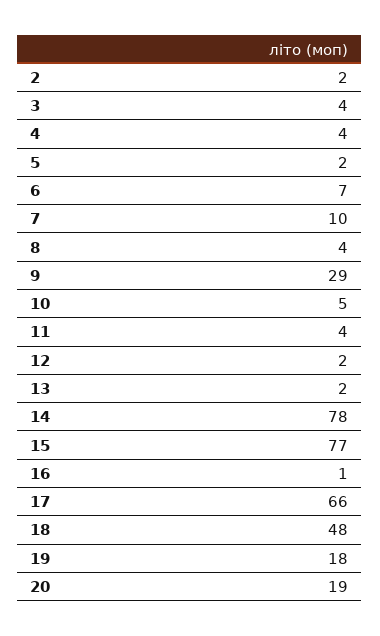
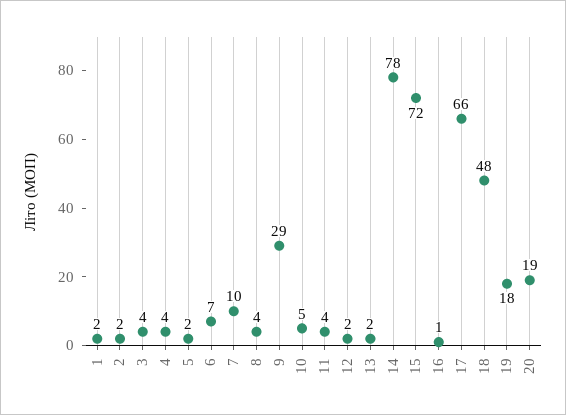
  {
    "2": 2,
    "3": 4,
    "4": 4,
    "5": 2,
    "6": 7,
    "7": 10,
    "8": 4,
    "9": 29,
    "10": 5,
    "11": 4,
    "12": 2,
    "13": 2,
    "14": 78,
-   "15": 77,
+   "15": 72,
    "16": 1,
    "17": 66,
    "18": 48,
    "19": 18,
-   "20": 19
+   "20": 19,
+   "1": 2
  }

